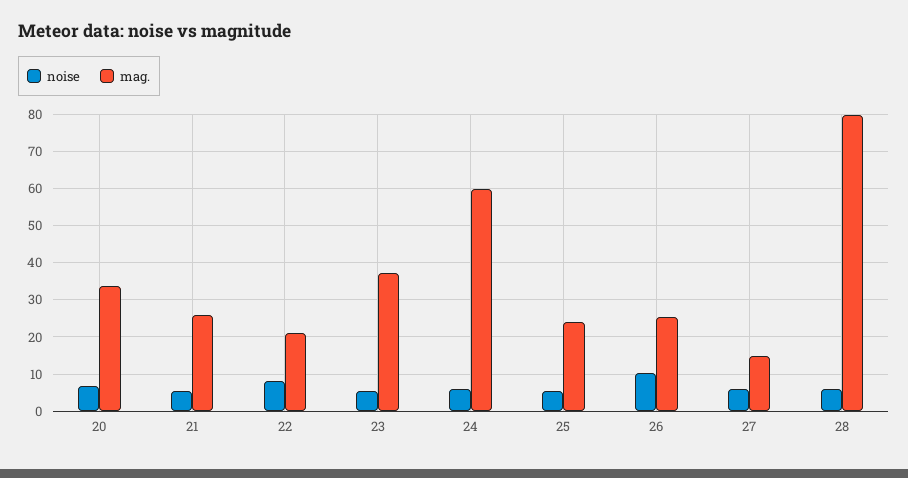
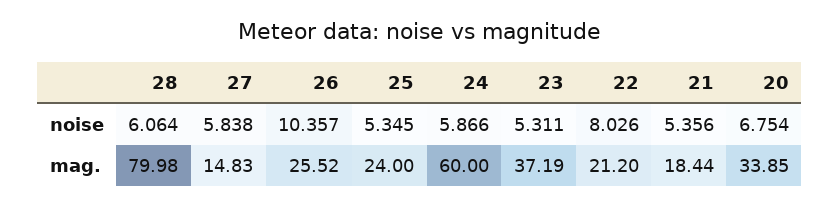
  {
    "noise": {
      "20": 6.754,
      "21": 5.356,
      "22": 8.026,
      "23": 5.311,
      "24": 5.866,
      "25": 5.345,
      "26": 10.357,
      "27": 5.838,
      "28": 6.064
    },
    "mag.": {
      "20": 33.85,
-     "21": 26,
+     "21": 18.44,
      "22": 21.2,
      "23": 37.19,
      "24": 60,
      "25": 24,
      "26": 25.52,
      "27": 14.83,
      "28": 79.98
    }
  }

